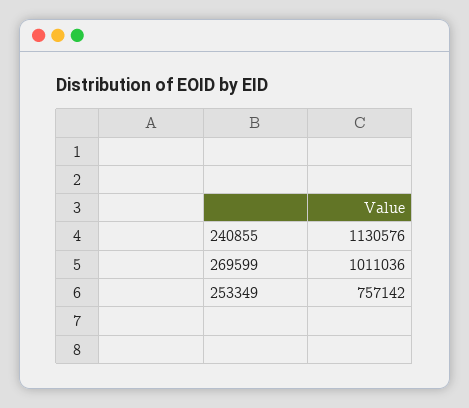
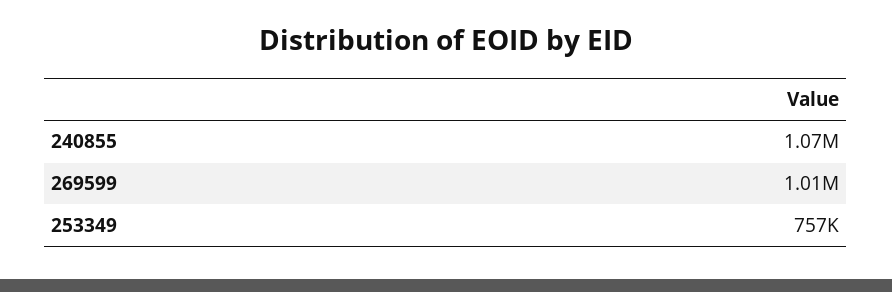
  {
-   "240855": 1130576,
+   "240855": 1070000,
    "269599": 1011036,
    "253349": 757142
  }

